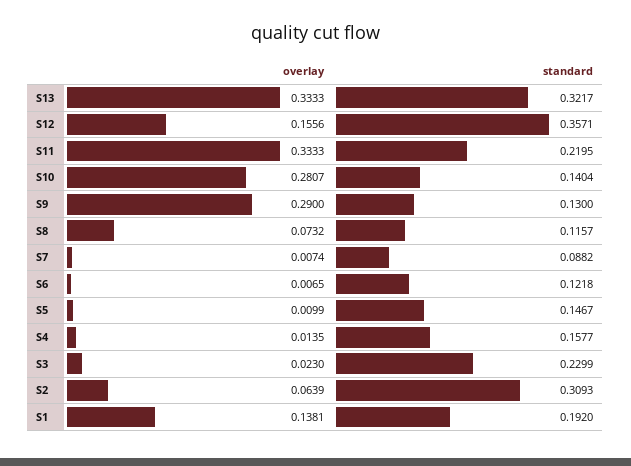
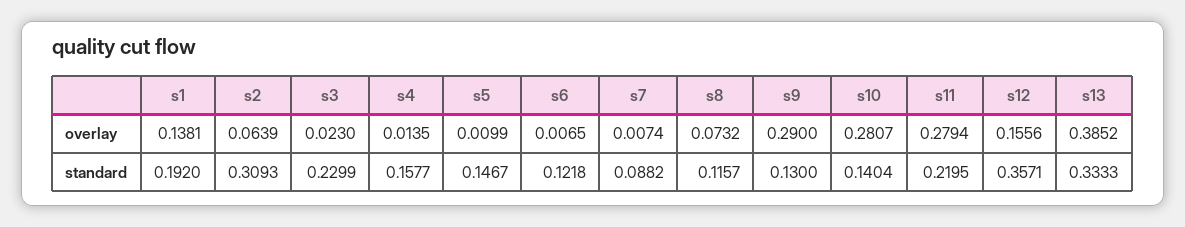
  {
    "overlay": {
-     "S13": 0.3333,
+     "S13": 0.3852,
      "S12": 0.1556,
-     "S11": 0.3333,
+     "S11": 0.2794,
      "S10": 0.2807,
      "S9": 0.29,
      "S8": 0.0732,
      "S7": 0.0074,
      "S6": 0.0065,
      "S5": 0.0099,
      "S4": 0.0135,
      "S3": 0.023,
      "S2": 0.0639,
      "S1": 0.1381
    },
    "standard": {
-     "S13": 0.3217,
+     "S13": 0.3333,
      "S12": 0.3571,
      "S11": 0.2195,
      "S10": 0.1404,
      "S9": 0.13,
      "S8": 0.1157,
      "S7": 0.0882,
      "S6": 0.1218,
      "S5": 0.1467,
      "S4": 0.1577,
      "S3": 0.2299,
      "S2": 0.3093,
      "S1": 0.192
    }
  }

